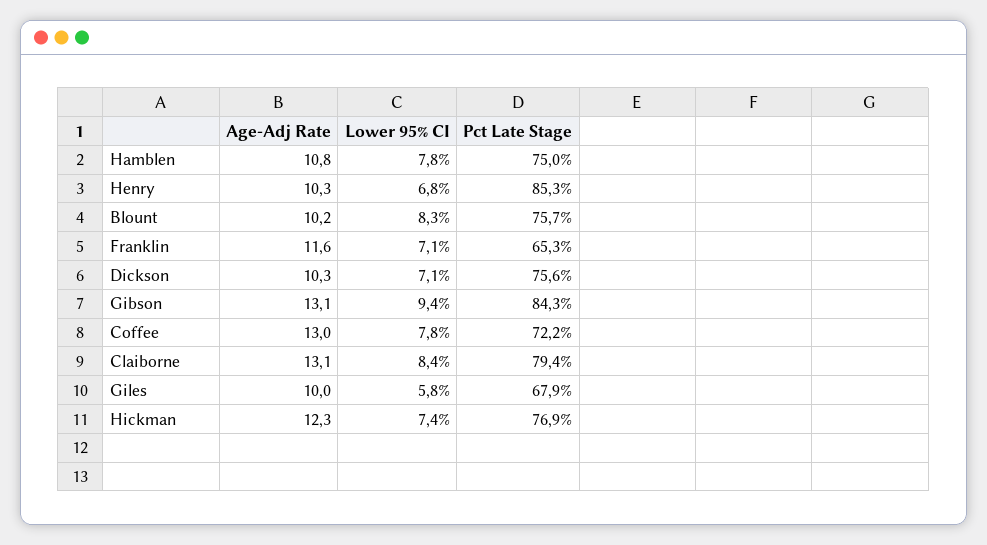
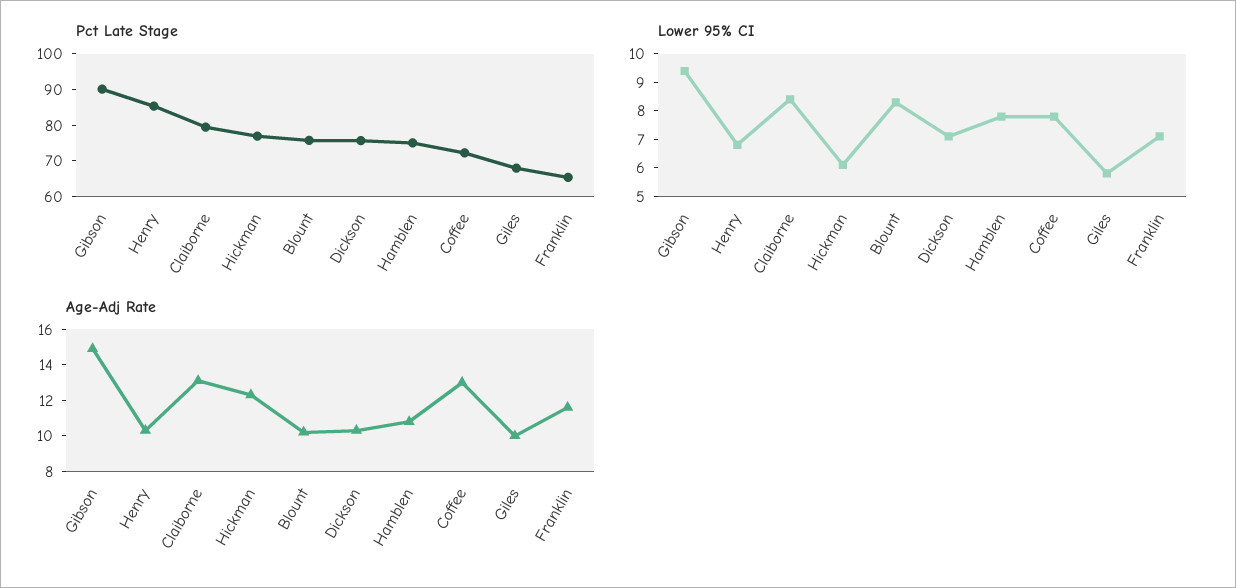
  {
    "Age-Adj Rate": {
      "Hamblen": 10.8,
      "Henry": 10.3,
      "Blount": 10.2,
      "Franklin": 11.6,
      "Dickson": 10.3,
-     "Gibson": 13.1,
+     "Gibson": 15,
      "Coffee": 13,
      "Claiborne": 13.1,
      "Giles": 10,
      "Hickman": 12.3
    },
    "Lower 95% CI": {
      "Hamblen": 7.8,
      "Henry": 6.8,
      "Blount": 8.3,
      "Franklin": 7.1,
      "Dickson": 7.1,
      "Gibson": 9.4,
      "Coffee": 7.8,
      "Claiborne": 8.4,
      "Giles": 5.8,
-     "Hickman": 7.4
+     "Hickman": 6
    },
    "Pct Late Stage": {
      "Hamblen": 75,
      "Henry": 85.3,
      "Blount": 75.7,
      "Franklin": 65.3,
      "Dickson": 75.6,
-     "Gibson": 84.3,
+     "Gibson": 90,
      "Coffee": 72.2,
      "Claiborne": 79.4,
      "Giles": 67.9,
      "Hickman": 76.9
    }
  }

